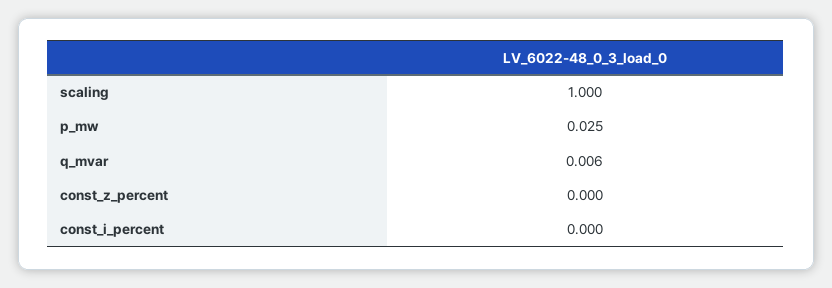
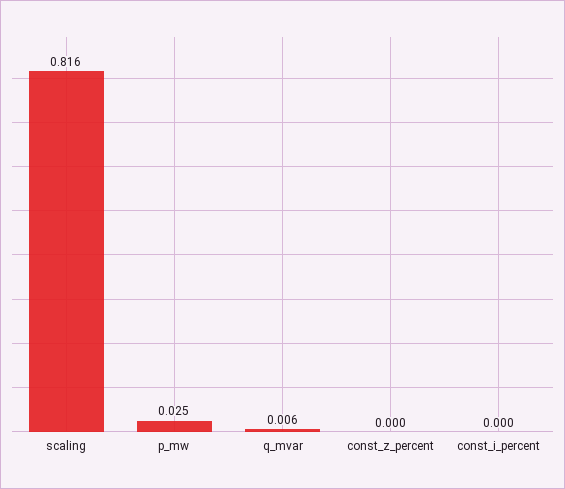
  {
-   "scaling": 1,
+   "scaling": 0.816,
    "p_mw": 0.025,
    "q_mvar": 0.006,
    "const_z_percent": 0,
    "const_i_percent": 0
  }

